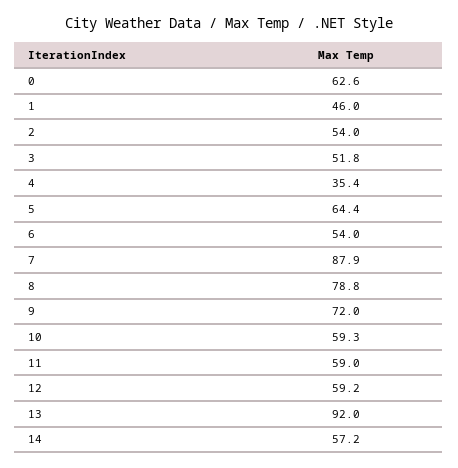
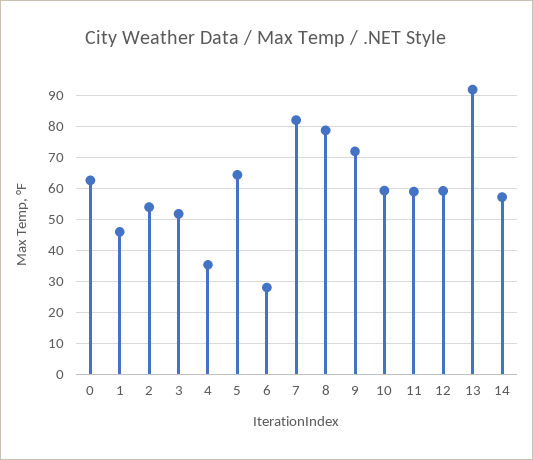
  {
    "0": 62.6,
    "1": 46,
    "2": 54,
    "3": 51.8,
    "4": 35.4,
    "5": 64.4,
-   "6": 54,
+   "6": 28,
-   "7": 87.9,
+   "7": 82,
    "8": 78.8,
    "9": 72,
    "10": 59.3,
    "11": 59,
    "12": 59.2,
    "13": 92,
    "14": 57.2
  }

